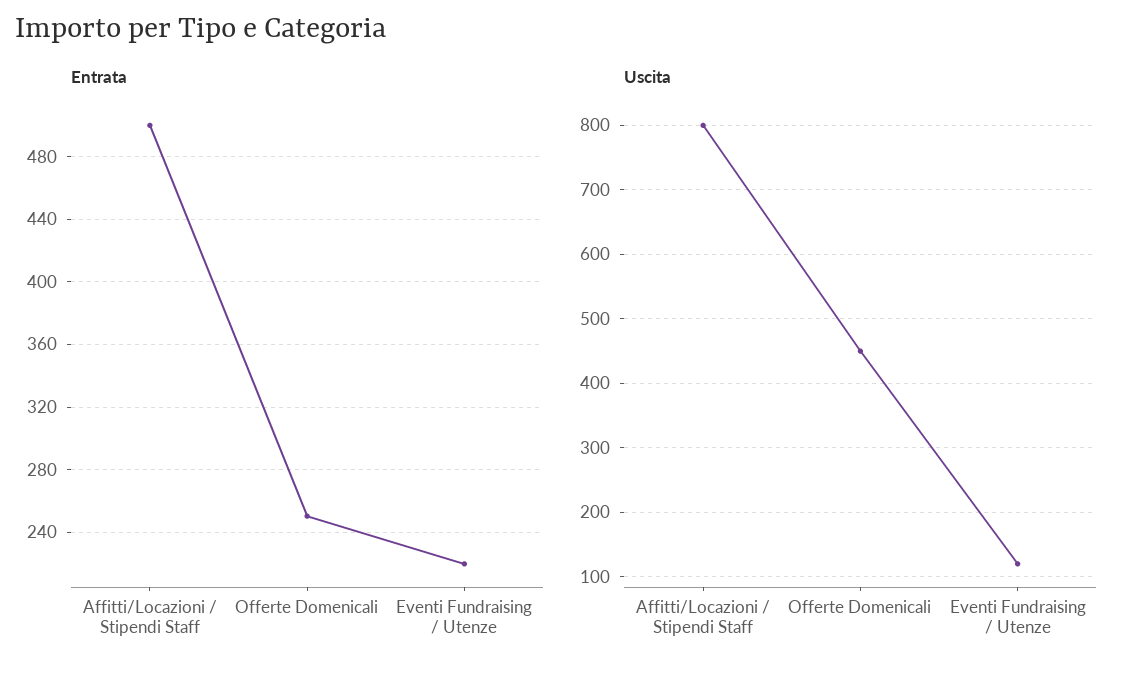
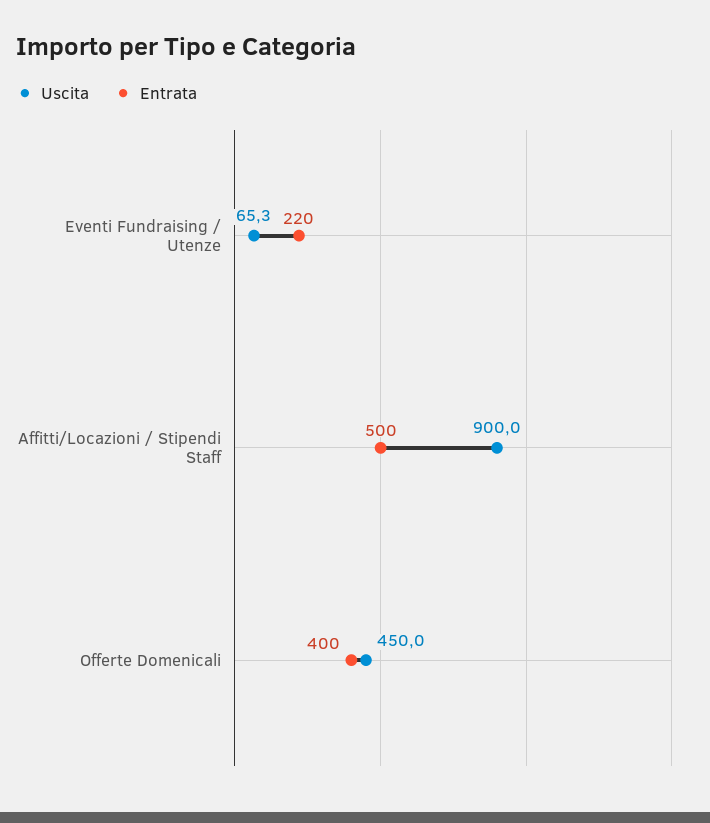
  {
    "Entrata": {
      "Affitti/Locazioni / Stipendi Staff": 500,
-     "Offerte Domenicali": 250,
+     "Offerte Domenicali": 400,
      "Eventi Fundraising / Utenze": 220
    },
    "Uscita": {
-     "Affitti/Locazioni / Stipendi Staff": 800,
+     "Affitti/Locazioni / Stipendi Staff": 900,
      "Offerte Domenicali": 450,
-     "Eventi Fundraising / Utenze": 120
+     "Eventi Fundraising / Utenze": 65.3
    }
  }

